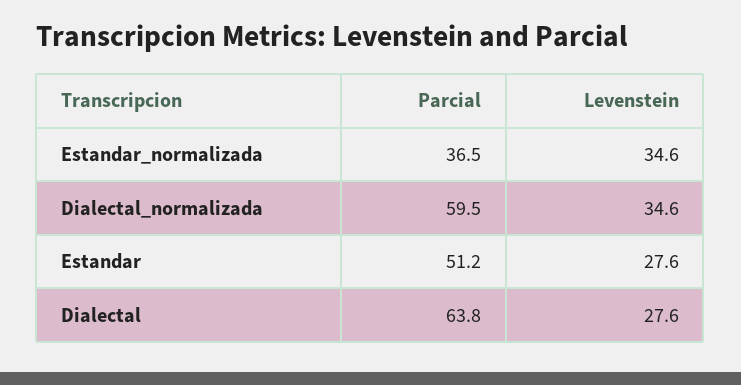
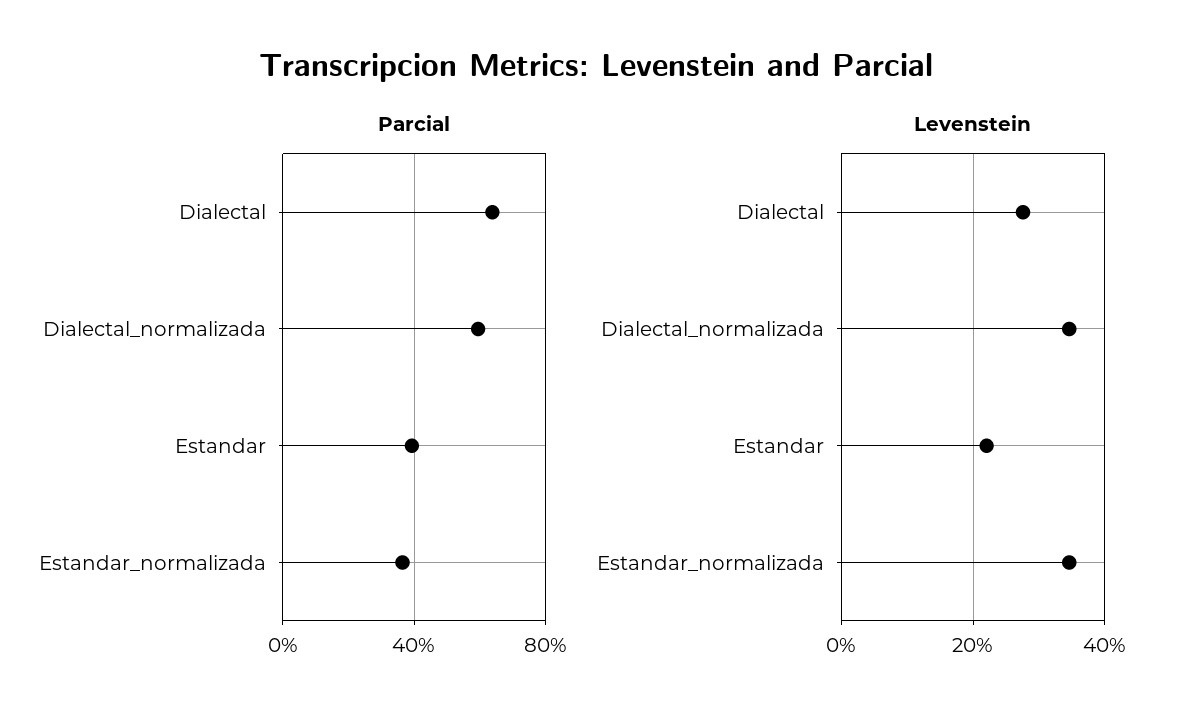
  {
    "Parcial": {
      "Estandar_normalizada": 36.5,
      "Dialectal_normalizada": 59.5,
-     "Estandar": 51.2,
+     "Estandar": 40,
      "Dialectal": 63.8
    },
    "Levenstein": {
      "Estandar_normalizada": 34.6,
      "Dialectal_normalizada": 34.6,
-     "Estandar": 27.6,
+     "Estandar": 22,
      "Dialectal": 27.6
    }
  }

